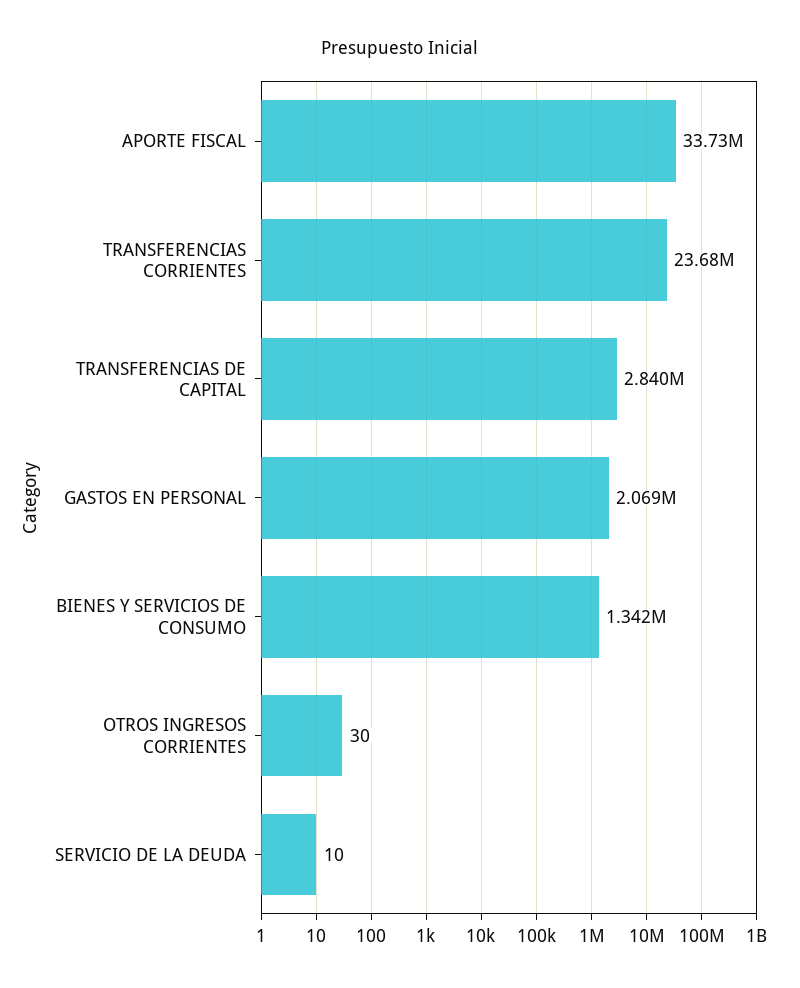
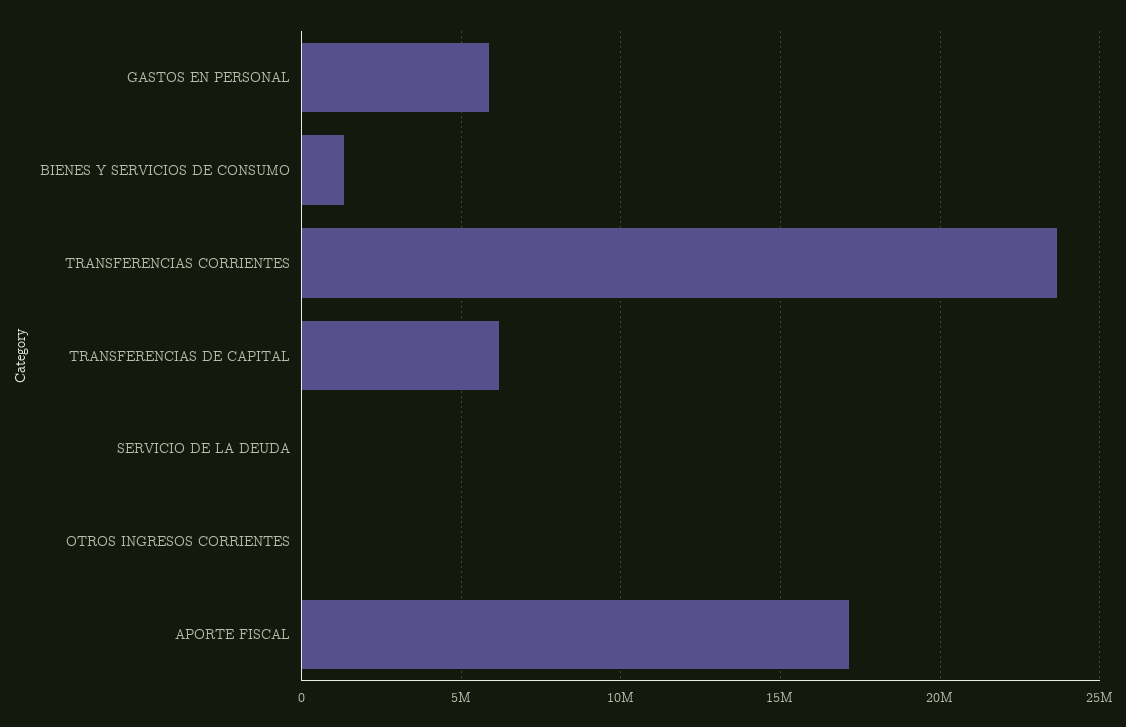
  {
-   "APORTE FISCAL": 33730000,
+   "APORTE FISCAL": 17000000,
    "TRANSFERENCIAS CORRIENTES": 23680000,
-   "TRANSFERENCIAS DE CAPITAL": 2840000,
+   "TRANSFERENCIAS DE CAPITAL": 6000000,
-   "GASTOS EN PERSONAL": 2069000,
+   "GASTOS EN PERSONAL": 6000000,
    "BIENES Y SERVICIOS DE CONSUMO": 1342000,
    "OTROS INGRESOS CORRIENTES": 30,
    "SERVICIO DE LA DEUDA": 10
  }

